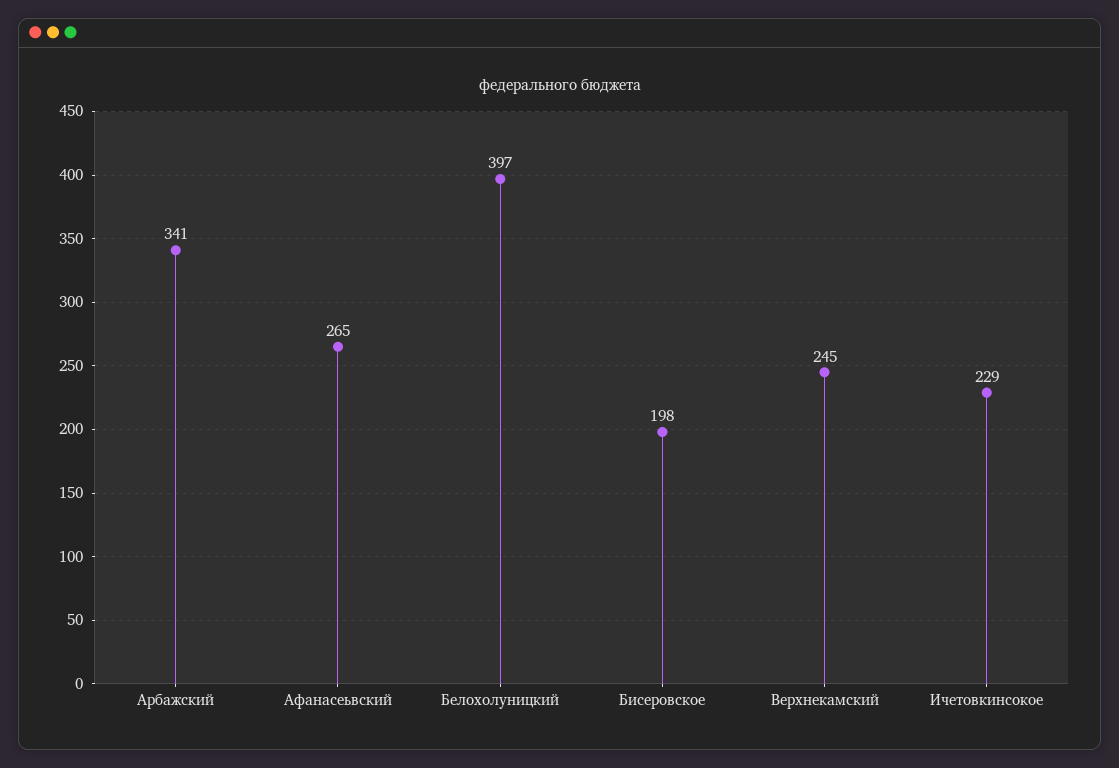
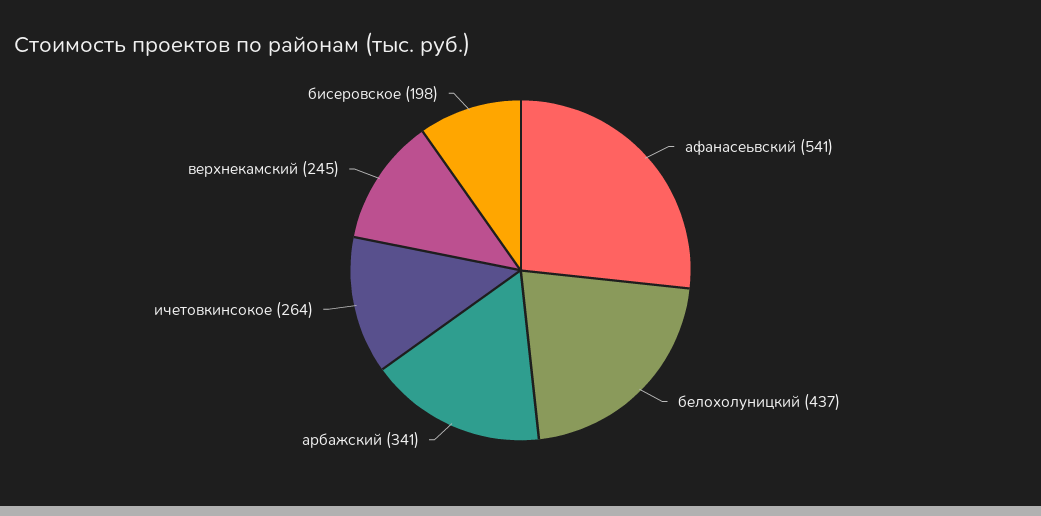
  {
    "Арбажский": 341,
-   "Афанасеьвский": 265,
+   "Афанасеьвский": 541,
-   "Белохолуницкий": 397,
+   "Белохолуницкий": 437,
    "Бисеровское": 198,
    "Верхнекамский": 245,
-   "Ичетовкинсокое": 229
+   "Ичетовкинсокое": 264
  }

